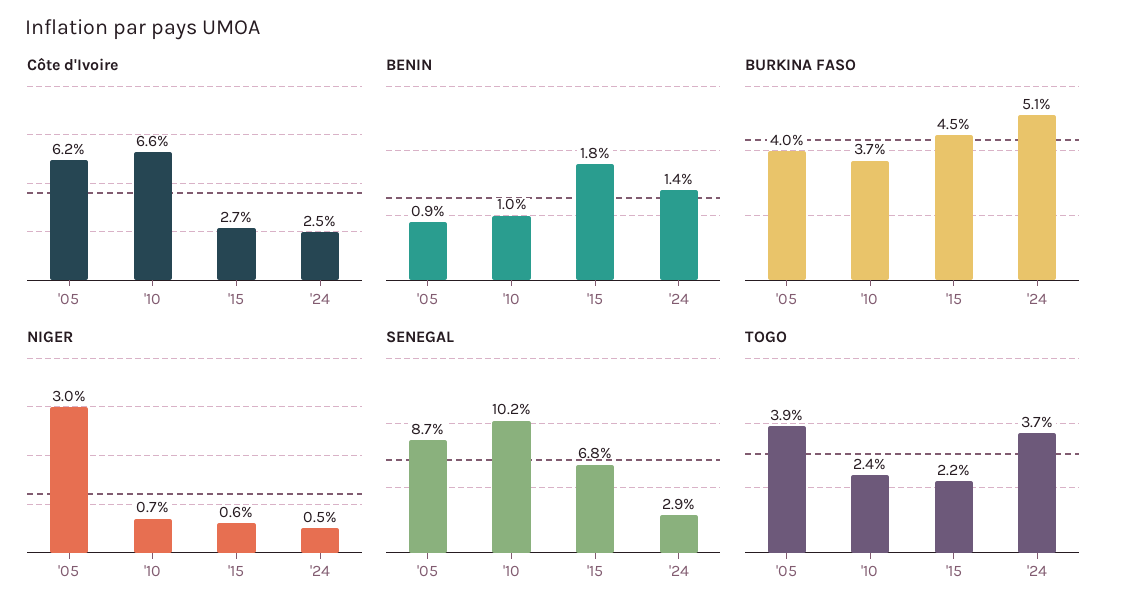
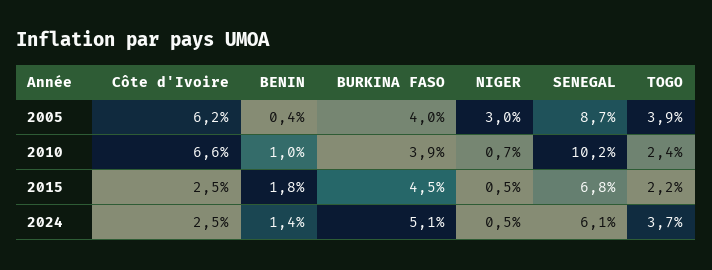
  {
    "Côte d'Ivoire": {
      "'05": 6.2,
      "'10": 6.6,
-     "'15": 2.7,
+     "'15": 2.5,
      "'24": 2.5
    },
    "BENIN": {
-     "'05": 0.9,
+     "'05": 0.4,
      "'10": 1,
      "'15": 1.8,
      "'24": 1.4
    },
    "BURKINA FASO": {
      "'05": 4,
-     "'10": 3.7,
+     "'10": 3.9,
      "'15": 4.5,
      "'24": 5.1
    },
    "NIGER": {
      "'05": 3,
      "'10": 0.7,
-     "'15": 0.6,
+     "'15": 0.5,
      "'24": 0.5
    },
    "SENEGAL": {
      "'05": 8.7,
      "'10": 10.2,
      "'15": 6.8,
-     "'24": 2.9
+     "'24": 6.1
    },
    "TOGO": {
      "'05": 3.9,
      "'10": 2.4,
      "'15": 2.2,
      "'24": 3.7
    }
  }

